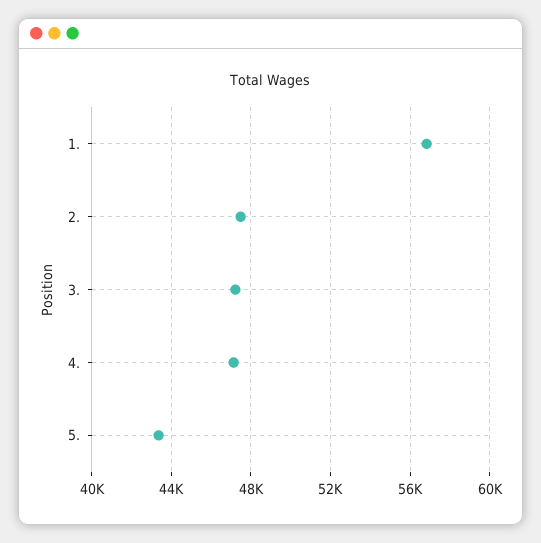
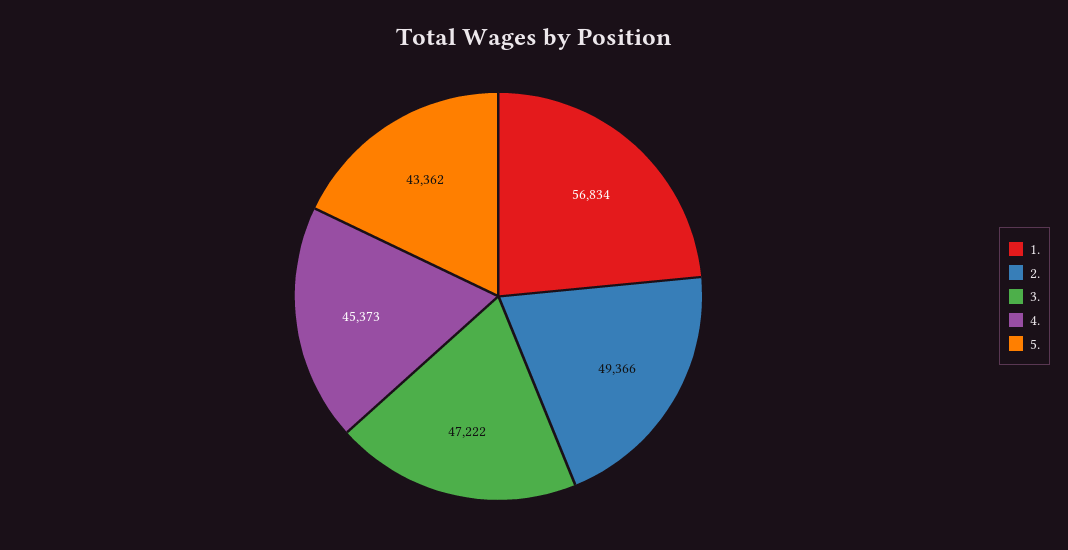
  {
    "1.": 56834,
-   "2.": 47500,
+   "2.": 49366,
    "3.": 47222,
-   "4.": 47000,
+   "4.": 45373,
    "5.": 43362
  }

